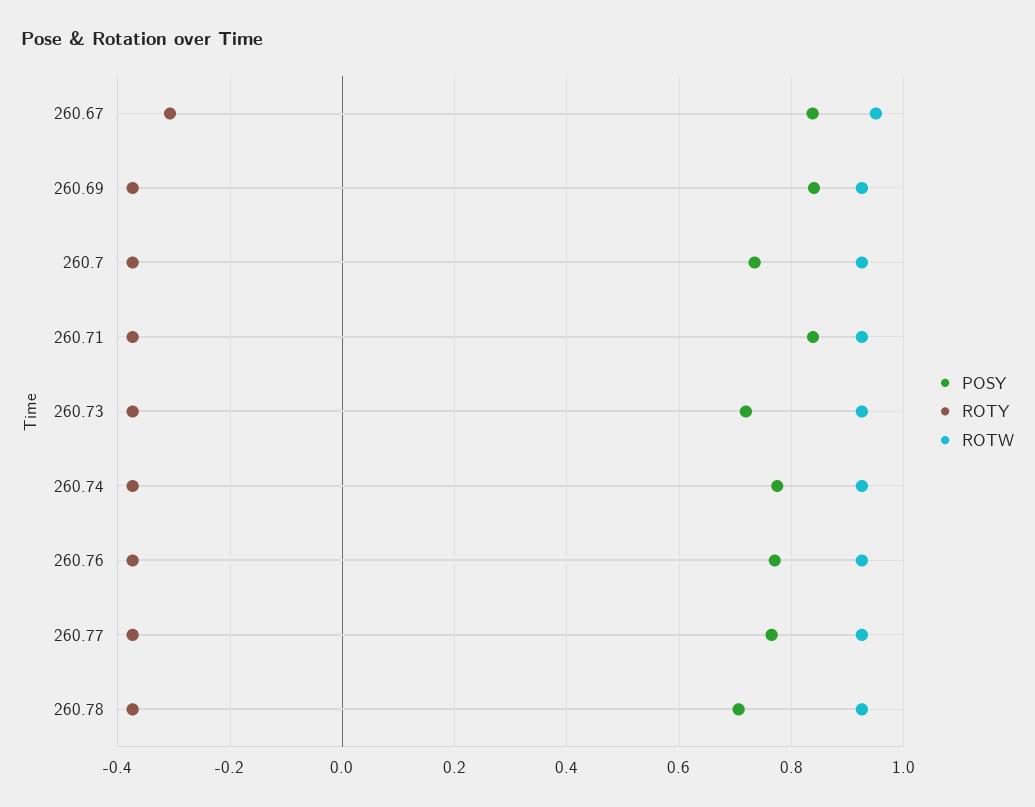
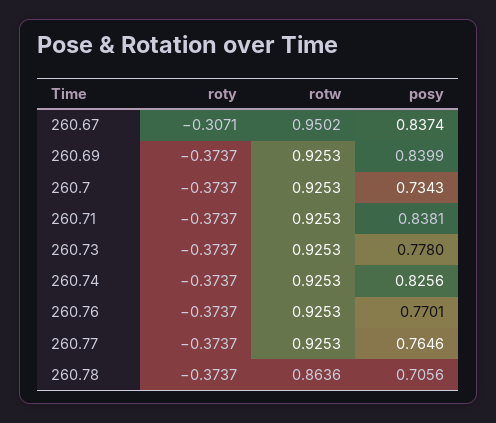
  {
    "POSY": {
      "260.67": 0.8374,
      "260.69": 0.8399,
      "260.7": 0.7343,
      "260.71": 0.8381,
-     "260.73": 0.72,
+     "260.73": 0.778,
-     "260.74": 0.78,
+     "260.74": 0.8256,
      "260.76": 0.7701,
      "260.77": 0.7646,
      "260.78": 0.7056
    },
    "ROTY": {
      "260.67": -0.3071,
      "260.69": -0.3737,
      "260.7": -0.3737,
      "260.71": -0.3737,
      "260.73": -0.3737,
      "260.74": -0.3737,
      "260.76": -0.3737,
      "260.77": -0.3737,
      "260.78": -0.3737
    },
    "ROTW": {
      "260.67": 0.9502,
      "260.69": 0.9253,
      "260.7": 0.9253,
      "260.71": 0.9253,
      "260.73": 0.9253,
      "260.74": 0.9253,
      "260.76": 0.9253,
      "260.77": 0.9253,
-     "260.78": 0.92
+     "260.78": 0.8636
    }
  }

